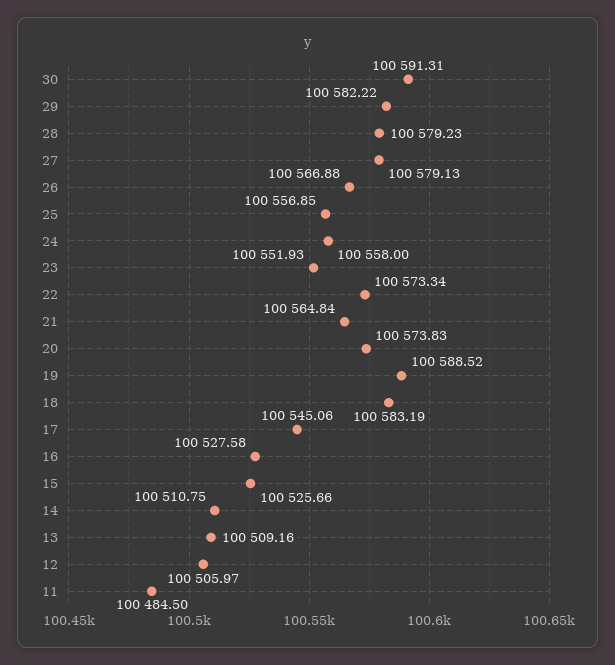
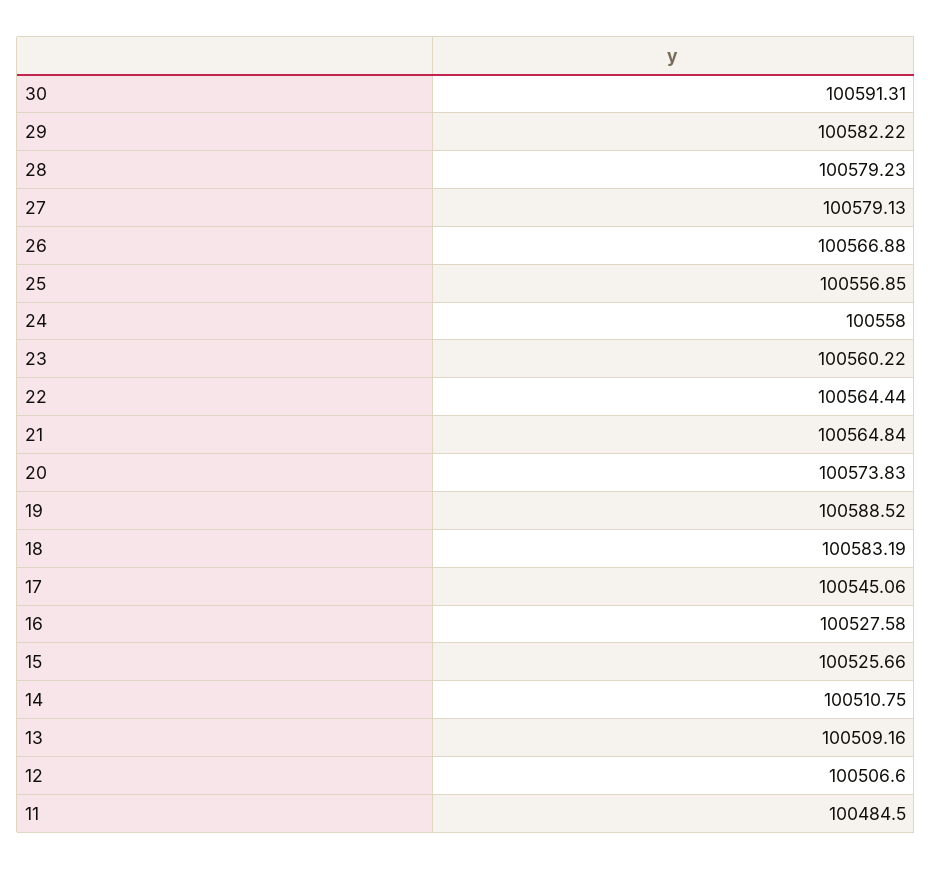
  {
    "30": 100591.31,
    "29": 100582.22,
    "28": 100579.23,
    "27": 100579.13,
    "26": 100566.88,
    "25": 100556.85,
    "24": 100558,
-   "23": 100551.93,
+   "23": 100560.22,
-   "22": 100573.34,
+   "22": 100564.44,
    "21": 100564.84,
    "20": 100573.83,
    "19": 100588.52,
    "18": 100583.19,
    "17": 100545.06,
    "16": 100527.58,
    "15": 100525.66,
    "14": 100510.75,
    "13": 100509.16,
-   "12": 100505.97,
+   "12": 100506.6,
    "11": 100484.5
  }

